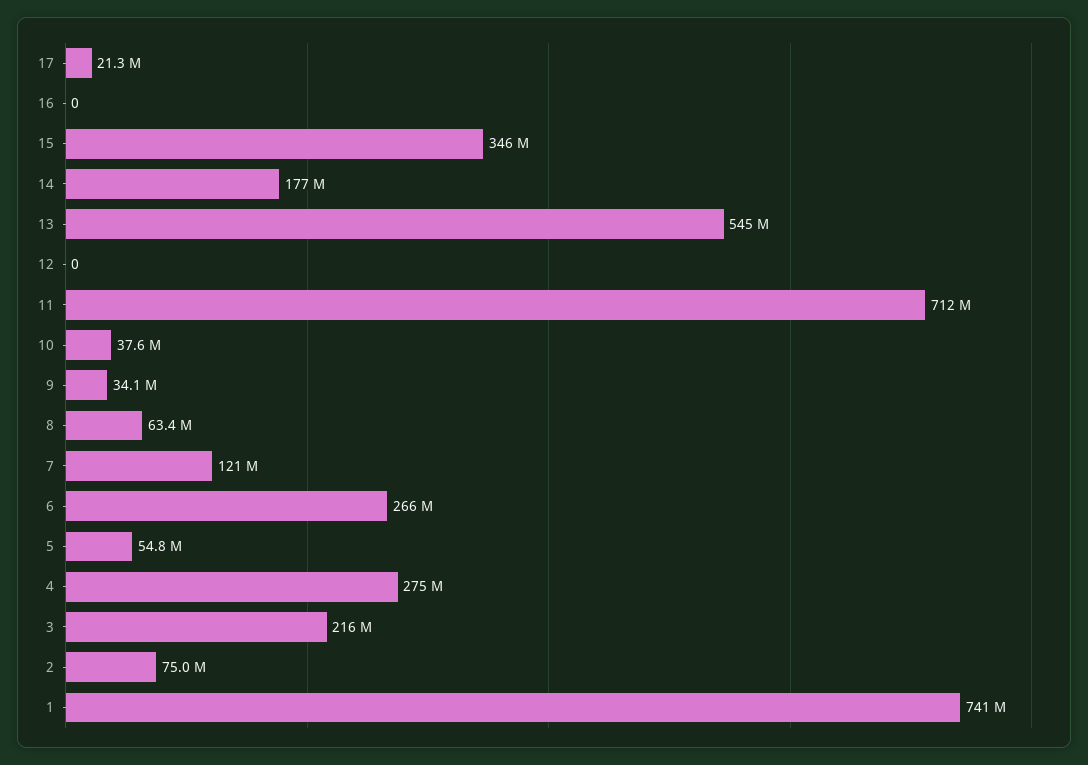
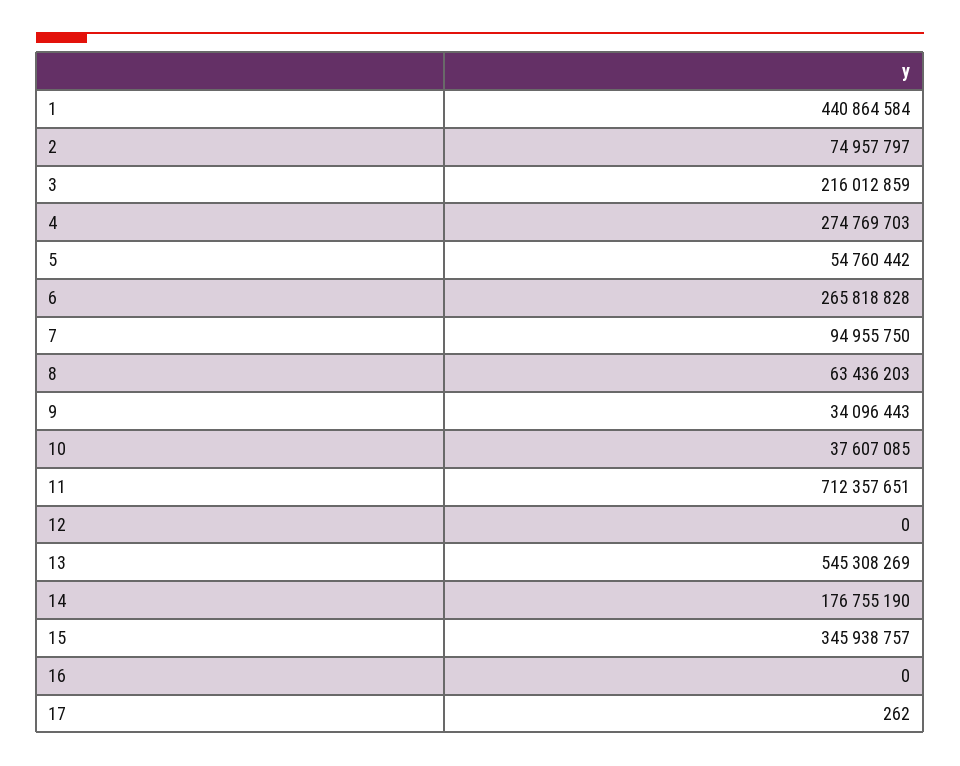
  {
-   "17": 21300000,
+   "17": 262,
    "16": 0,
    "15": 345938757,
    "14": 176755190,
    "13": 545308269,
    "12": 0,
    "11": 712357651,
    "10": 37607085,
    "9": 34096443,
    "8": 63436203,
-   "7": 121000000,
+   "7": 94955750,
    "6": 265818828,
    "5": 54760442,
    "4": 274769703,
    "3": 216012859,
    "2": 74957797,
-   "1": 741000000
+   "1": 440864584
  }

